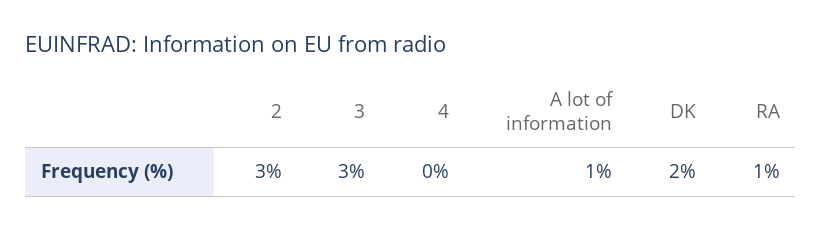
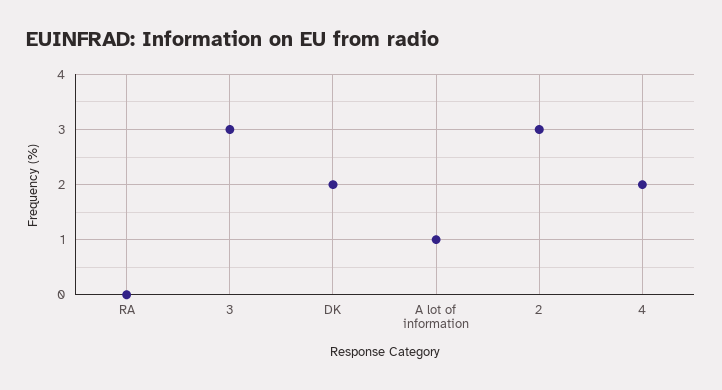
  {
    "2": 3,
    "3": 3,
-   "4": 0,
+   "4": 2,
    "A lot of information": 1,
    "DK": 2,
-   "RA": 1
+   "RA": 0
  }

